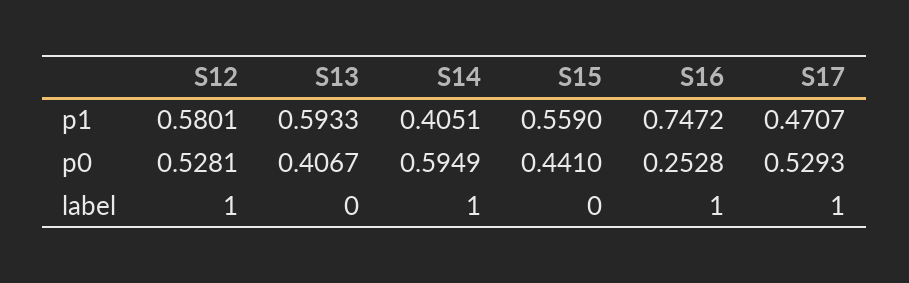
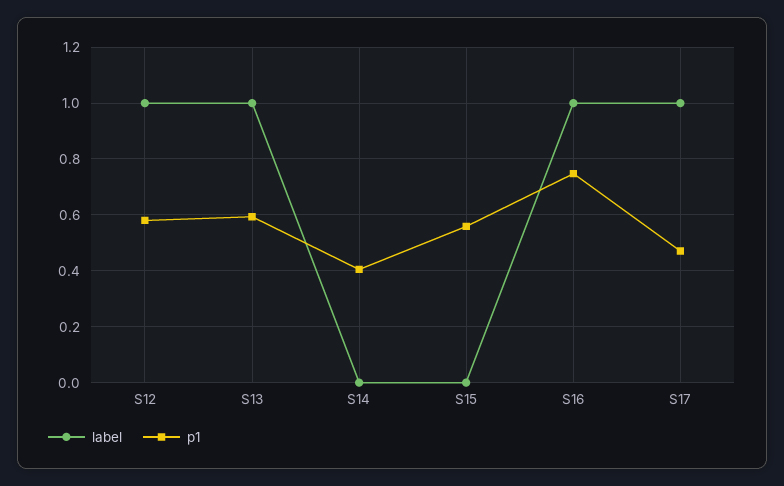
  {
    "p1": {
      "S12": 0.5801,
      "S13": 0.5933,
      "S14": 0.4051,
      "S15": 0.559,
      "S16": 0.7472,
      "S17": 0.4707
    },
-   "p0": {
-     "S12": 0.5281,
-     "S13": 0.4067,
-     "S14": 0.5949,
-     "S15": 0.441,
-     "S16": 0.2528,
-     "S17": 0.5293
-   },
    "label": {
      "S12": 1,
-     "S13": 0,
+     "S13": 1,
-     "S14": 1,
+     "S14": 0,
      "S15": 0,
      "S16": 1,
      "S17": 1
    }
  }

